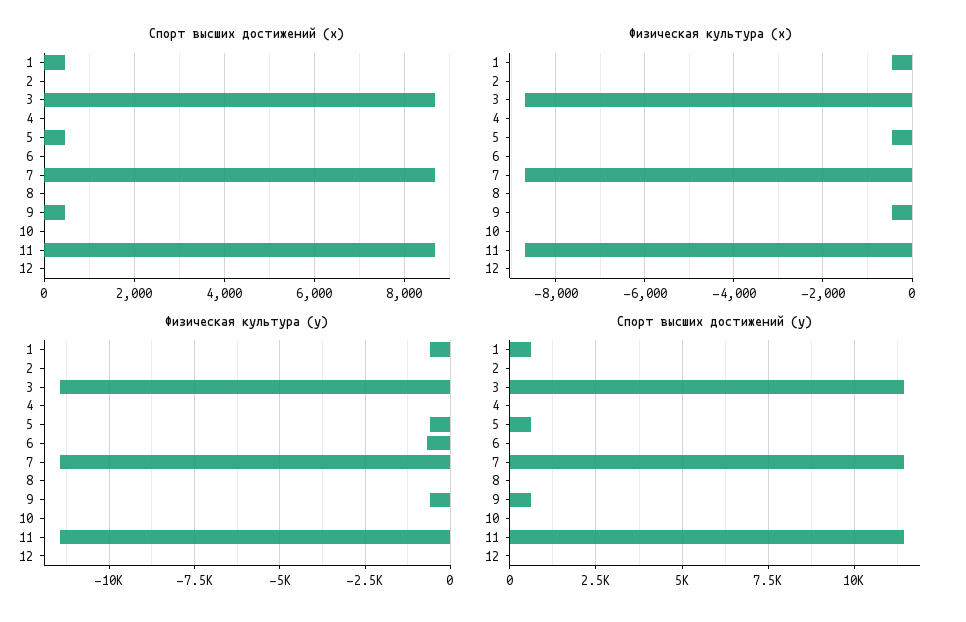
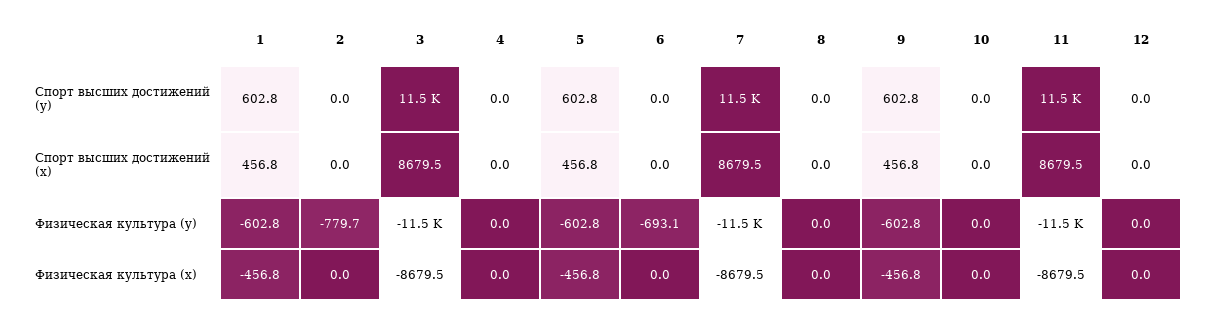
  {
    "Спорт высших достижений (x)": {
      "1": 456.8,
      "2": 0,
      "3": 8679.5,
      "4": 0,
      "5": 456.8,
      "6": 0,
      "7": 8679.5,
      "8": 0,
      "9": 456.8,
      "10": 0,
      "11": 8679.5,
      "12": 0
    },
    "Физическая культура (x)": {
      "1": -456.8,
      "2": 0,
      "3": -8679.5,
      "4": 0,
      "5": -456.8,
      "6": 0,
      "7": -8679.5,
      "8": 0,
      "9": -456.8,
      "10": 0,
      "11": -8679.5,
      "12": 0
    },
    "Физическая культура (y)": {
      "1": -602.8,
-     "2": 0,
+     "2": -779.7,
      "3": -11500,
      "4": 0,
      "5": -602.8,
      "6": -693.1,
      "7": -11500,
      "8": 0,
      "9": -602.8,
      "10": 0,
      "11": -11500,
      "12": 0
    },
    "Спорт высших достижений (y)": {
      "1": 602.8,
      "2": 0,
      "3": 11500,
      "4": 0,
      "5": 602.8,
      "6": 0,
      "7": 11500,
      "8": 0,
      "9": 602.8,
      "10": 0,
      "11": 11500,
      "12": 0
    }
  }

